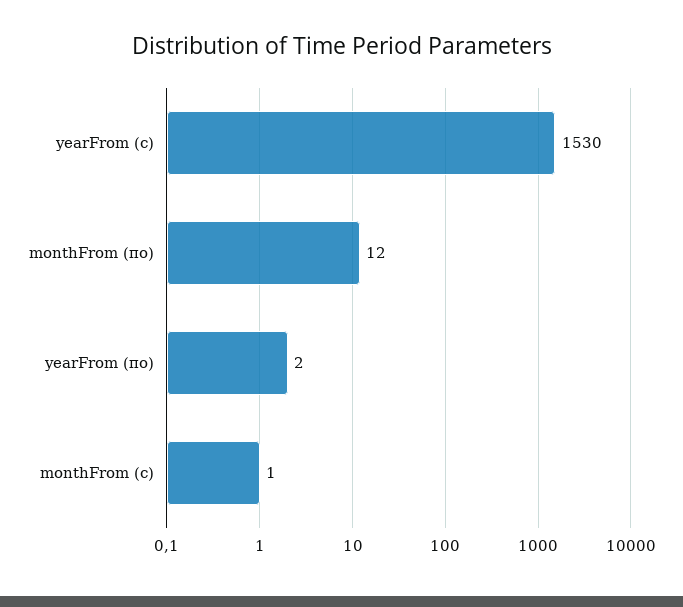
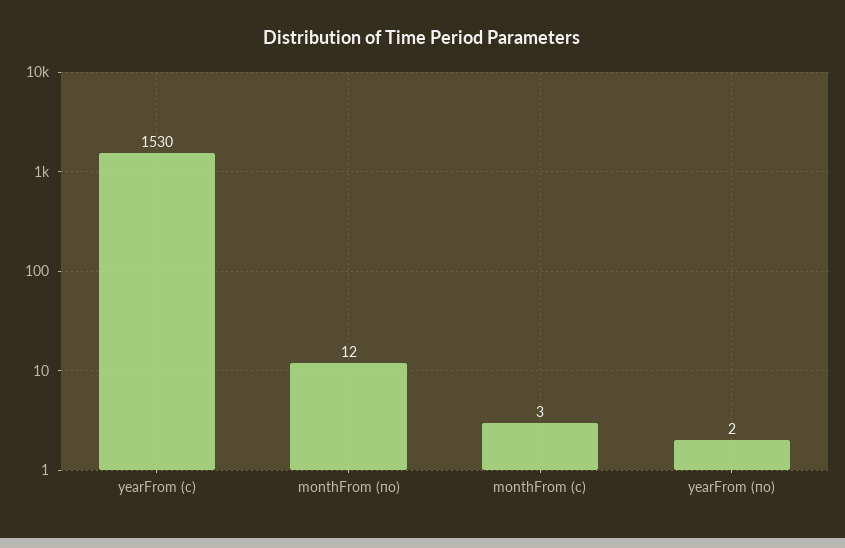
  {
    "yearFrom (с)": 1530,
    "monthFrom (по)": 12,
    "yearFrom (по)": 2,
-   "monthFrom (с)": 1
+   "monthFrom (с)": 3
  }

